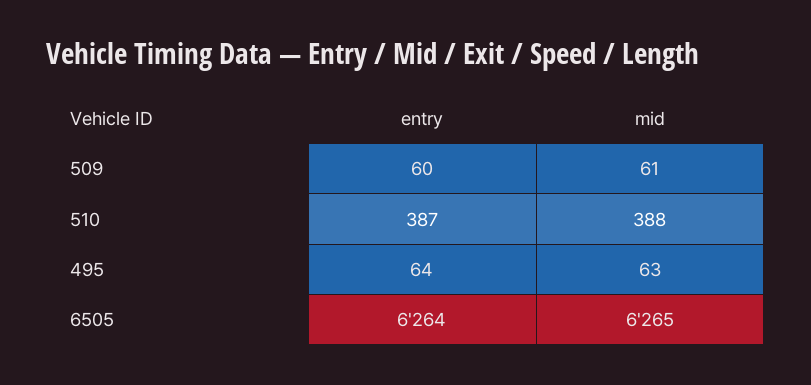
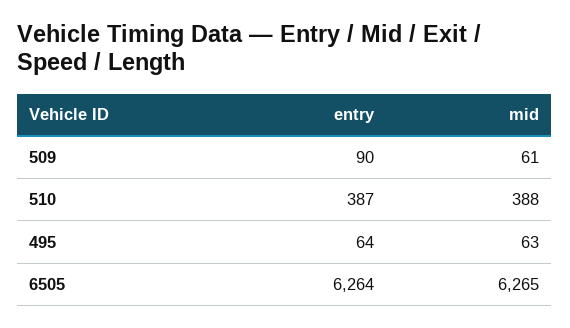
  {
    "entry": {
-     "509": 60,
+     "509": 90,
      "510": 387,
      "495": 64,
      "6505": 6264
    },
    "mid": {
      "509": 61,
      "510": 388,
      "495": 63,
      "6505": 6265
    }
  }

